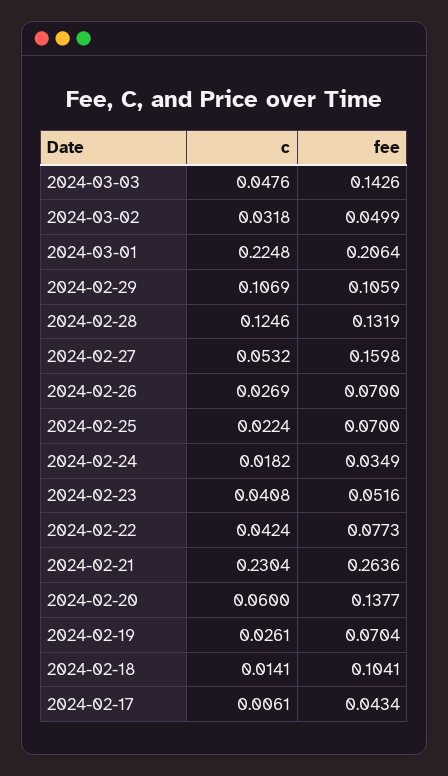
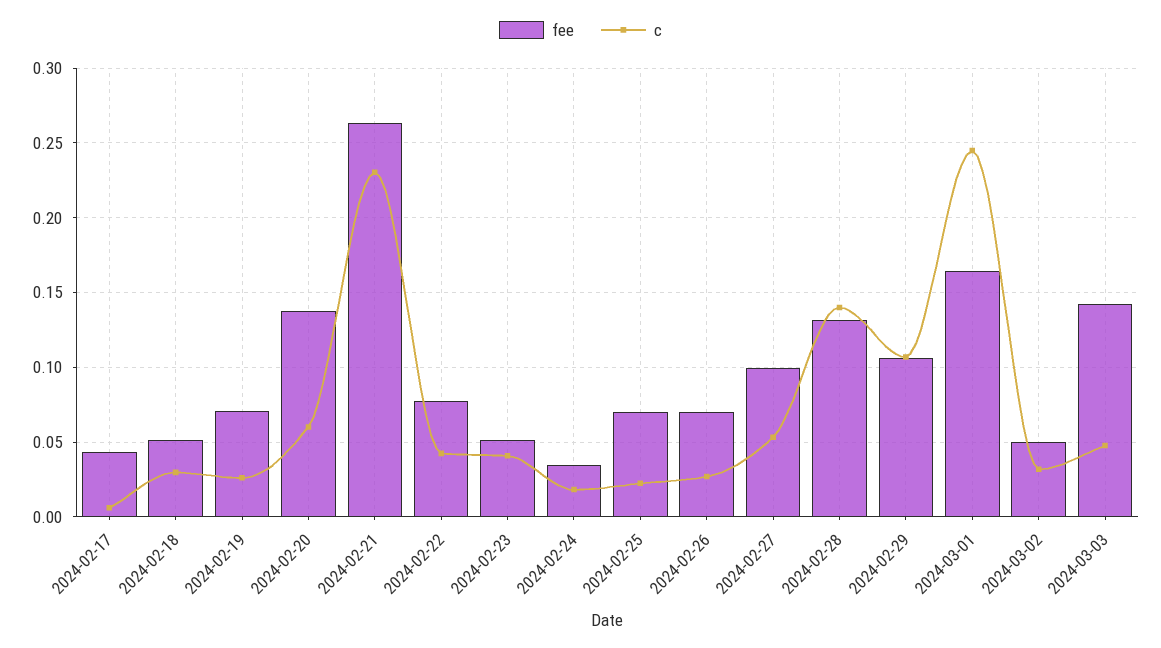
  {
    "c": {
      "2024-03-03": 0.0476,
      "2024-03-02": 0.0318,
-     "2024-03-01": 0.2248,
+     "2024-03-01": 0.245,
      "2024-02-29": 0.1069,
-     "2024-02-28": 0.1246,
+     "2024-02-28": 0.14,
      "2024-02-27": 0.0532,
      "2024-02-26": 0.0269,
      "2024-02-25": 0.0224,
      "2024-02-24": 0.0182,
      "2024-02-23": 0.0408,
      "2024-02-22": 0.0424,
      "2024-02-21": 0.2304,
      "2024-02-20": 0.06,
      "2024-02-19": 0.0261,
-     "2024-02-18": 0.0141,
+     "2024-02-18": 0.03,
      "2024-02-17": 0.0061
    },
    "fee": {
      "2024-03-03": 0.1426,
      "2024-03-02": 0.0499,
-     "2024-03-01": 0.2064,
+     "2024-03-01": 0.165,
      "2024-02-29": 0.1059,
      "2024-02-28": 0.1319,
-     "2024-02-27": 0.1598,
+     "2024-02-27": 0.1,
      "2024-02-26": 0.07,
      "2024-02-25": 0.07,
      "2024-02-24": 0.0349,
      "2024-02-23": 0.0516,
      "2024-02-22": 0.0773,
      "2024-02-21": 0.2636,
      "2024-02-20": 0.1377,
      "2024-02-19": 0.0704,
-     "2024-02-18": 0.1041,
+     "2024-02-18": 0.05,
      "2024-02-17": 0.0434
    }
  }

